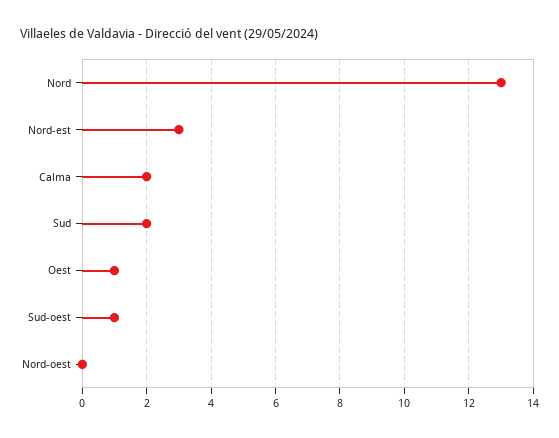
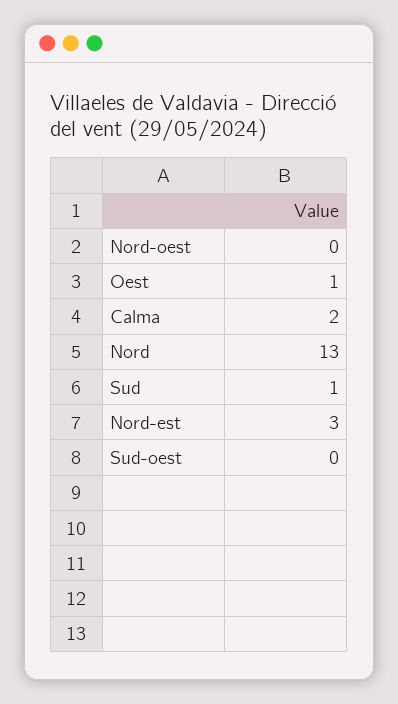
  {
    "Nord": 13,
    "Nord-est": 3,
    "Calma": 2,
-   "Sud": 2,
+   "Sud": 1,
    "Oest": 1,
-   "Sud-oest": 1,
+   "Sud-oest": 0,
    "Nord-oest": 0
  }

